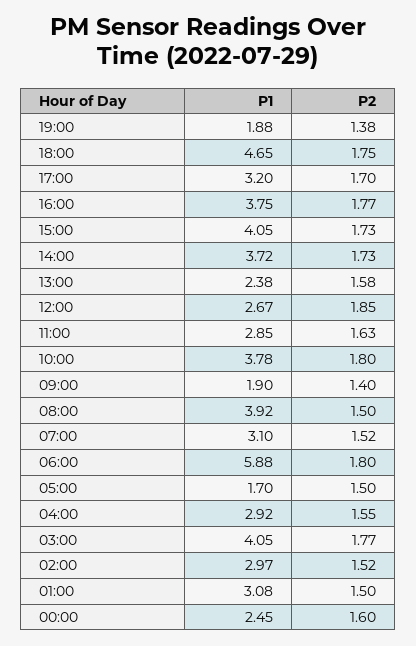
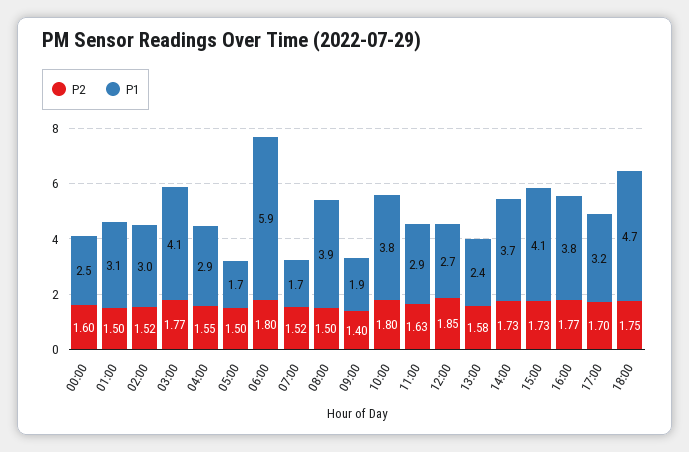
  {
    "P1": {
-     "19:00": 1.88,
      "18:00": 4.65,
      "17:00": 3.2,
      "16:00": 3.75,
      "15:00": 4.05,
      "14:00": 3.72,
      "13:00": 2.38,
      "12:00": 2.67,
      "11:00": 2.85,
      "10:00": 3.78,
      "09:00": 1.9,
      "08:00": 3.92,
-     "07:00": 3.1,
+     "07:00": 1.7,
      "06:00": 5.88,
      "05:00": 1.7,
      "04:00": 2.92,
      "03:00": 4.05,
      "02:00": 2.97,
      "01:00": 3.08,
      "00:00": 2.45
    },
    "P2": {
-     "19:00": 1.38,
      "18:00": 1.75,
      "17:00": 1.7,
      "16:00": 1.77,
      "15:00": 1.73,
      "14:00": 1.73,
      "13:00": 1.58,
      "12:00": 1.85,
      "11:00": 1.63,
      "10:00": 1.8,
      "09:00": 1.4,
      "08:00": 1.5,
      "07:00": 1.52,
      "06:00": 1.8,
      "05:00": 1.5,
      "04:00": 1.55,
      "03:00": 1.77,
      "02:00": 1.52,
      "01:00": 1.5,
      "00:00": 1.6
    }
  }

